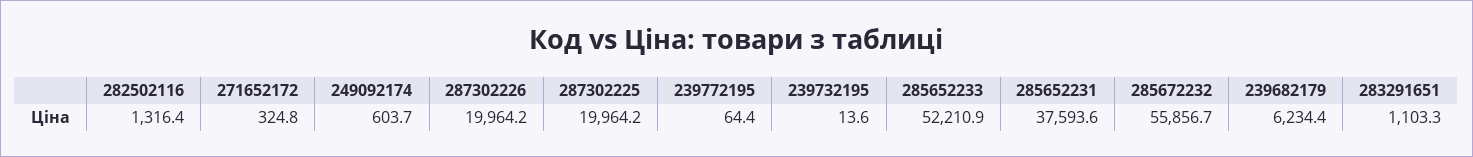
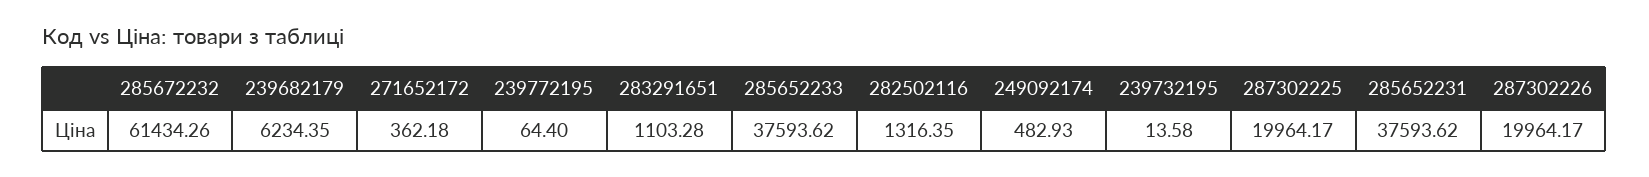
  {
    "282502116": 1316.35,
-   "271652172": 324.8,
+   "271652172": 362.18,
-   "249092174": 603.7,
+   "249092174": 482.93,
    "287302226": 19964.17,
    "287302225": 19964.17,
    "239772195": 64.4,
    "239732195": 13.58,
-   "285652233": 52210.9,
+   "285652233": 37593.62,
    "285652231": 37593.62,
-   "285672232": 55856.7,
+   "285672232": 61434.26,
    "239682179": 6234.35,
    "283291651": 1103.28
  }

